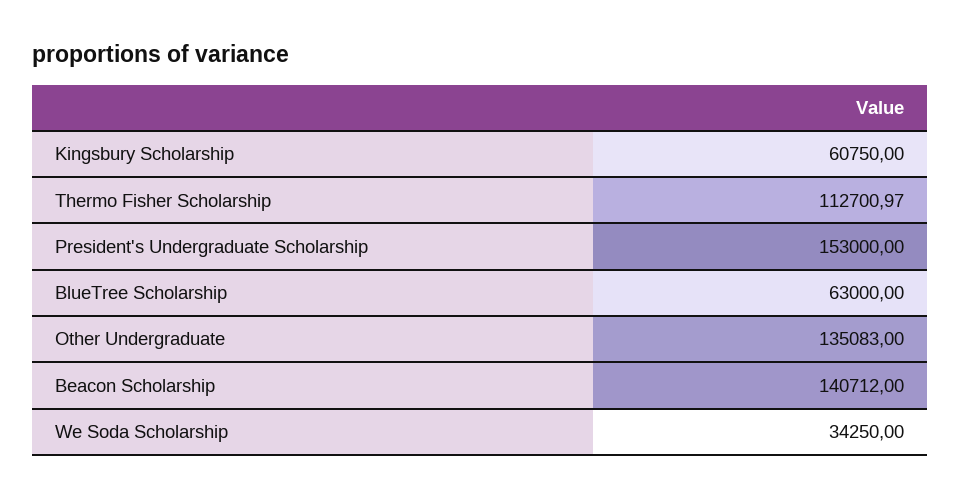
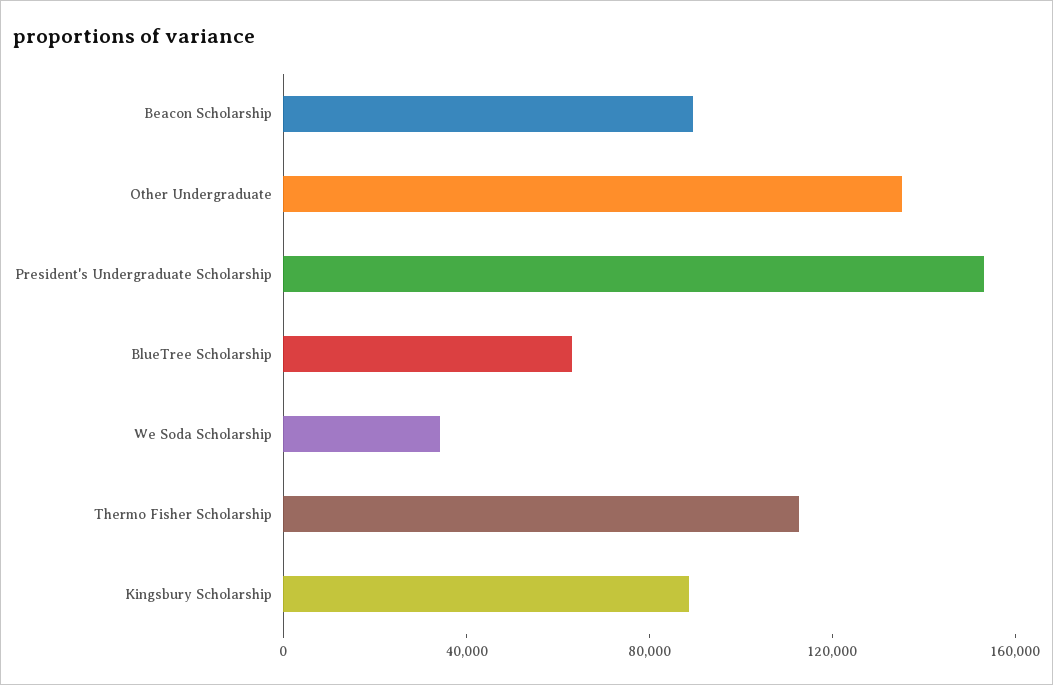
  {
-   "Kingsbury Scholarship": 60750,
+   "Kingsbury Scholarship": 90000,
    "Thermo Fisher Scholarship": 112700.97,
    "President's Undergraduate Scholarship": 153000,
    "BlueTree Scholarship": 63000,
    "Other Undergraduate": 135083,
-   "Beacon Scholarship": 140712,
+   "Beacon Scholarship": 90000,
    "We Soda Scholarship": 34250
  }

